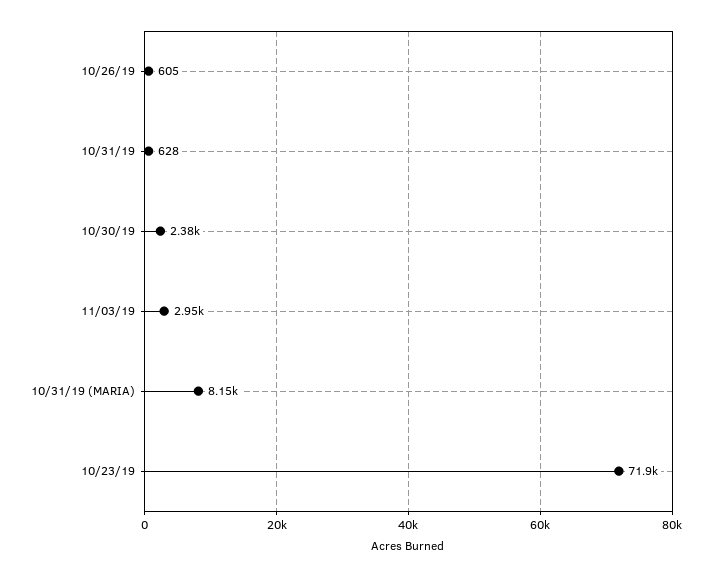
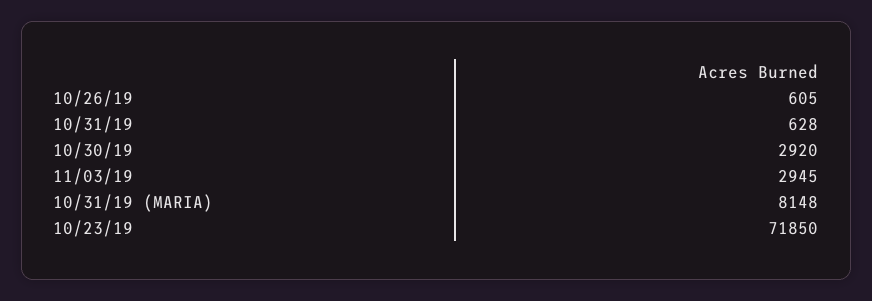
  {
    "10/26/19": 605,
    "10/31/19": 628,
-   "10/30/19": 2380,
+   "10/30/19": 2920,
    "11/03/19": 2945,
    "10/31/19 (MARIA)": 8148,
    "10/23/19": 71850
  }

